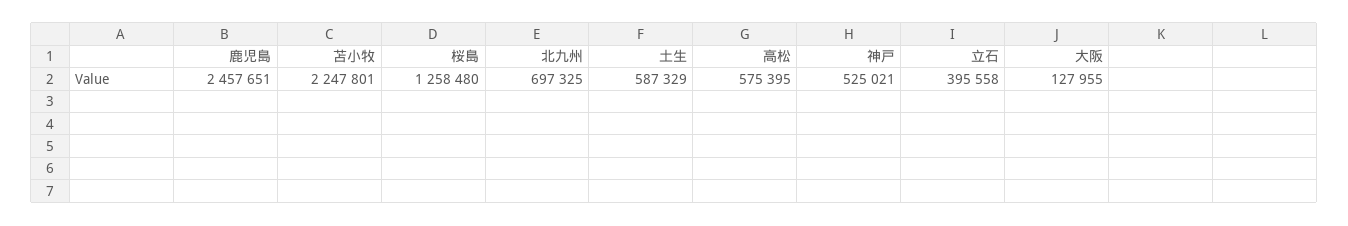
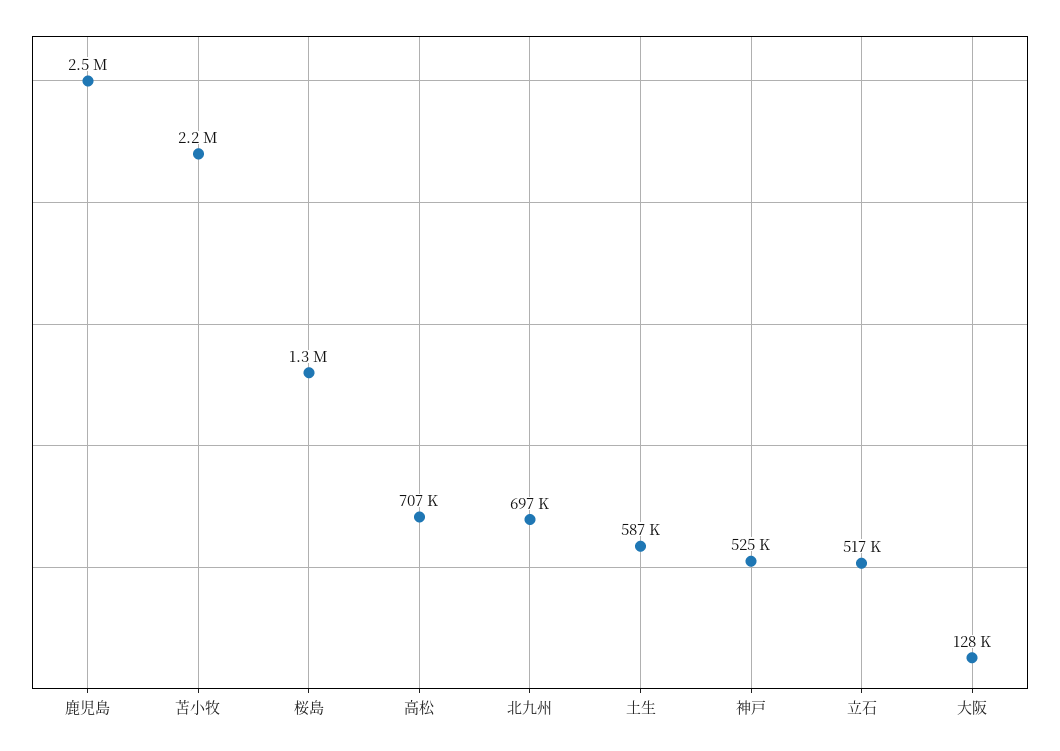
  {
    "鹿児島": 2457651,
    "苫小牧": 2247801,
    "桜島": 1258480,
    "北九州": 697325,
    "土生": 587329,
-   "高松": 575395,
+   "高松": 707000,
    "神戸": 525021,
-   "立石": 395558,
+   "立石": 517000,
    "大阪": 127955
  }

